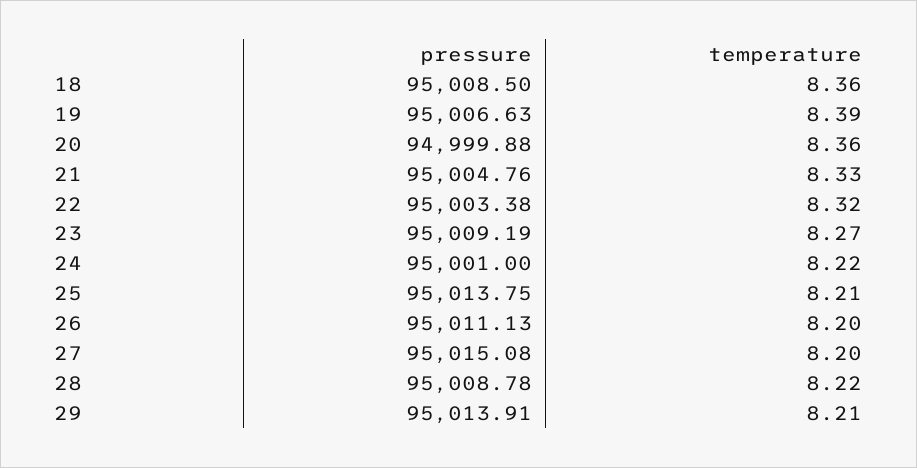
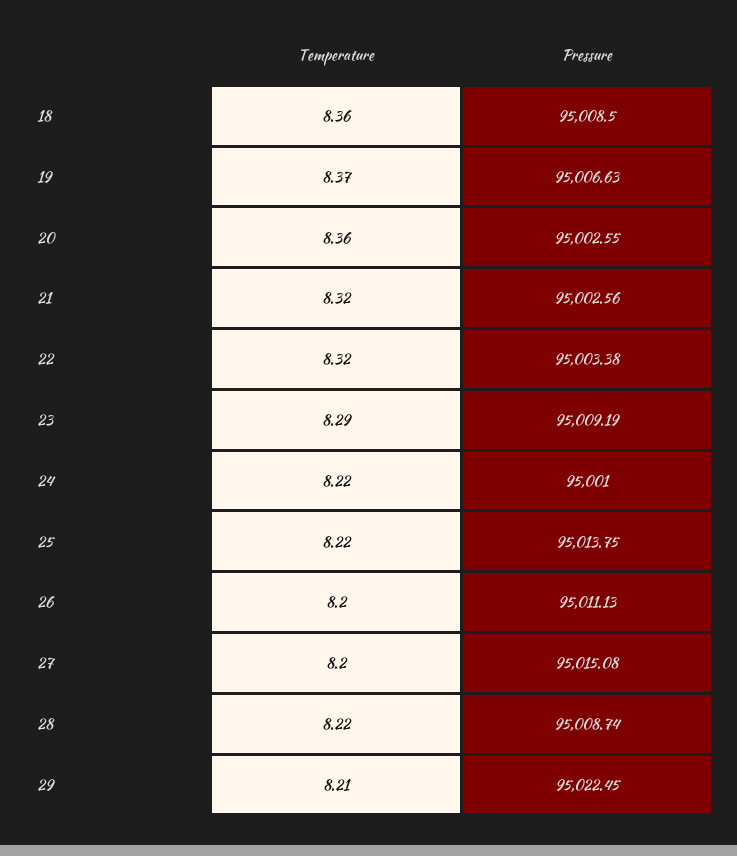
  {
    "pressure": {
      "18": 95008.5,
      "19": 95006.63,
-     "20": 94999.88,
+     "20": 95002.55,
-     "21": 95004.76,
+     "21": 95002.56,
      "22": 95003.38,
      "23": 95009.19,
      "24": 95001,
      "25": 95013.75,
      "26": 95011.13,
      "27": 95015.08,
-     "28": 95008.78,
+     "28": 95008.74,
-     "29": 95013.91
+     "29": 95022.45
    },
    "temperature": {
      "18": 8.36,
-     "19": 8.39,
+     "19": 8.37,
      "20": 8.36,
-     "21": 8.33,
+     "21": 8.32,
      "22": 8.32,
-     "23": 8.27,
+     "23": 8.29,
      "24": 8.22,
-     "25": 8.21,
+     "25": 8.22,
      "26": 8.2,
      "27": 8.2,
      "28": 8.22,
      "29": 8.21
    }
  }

